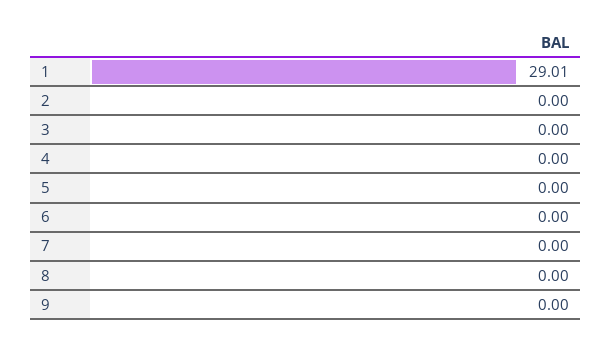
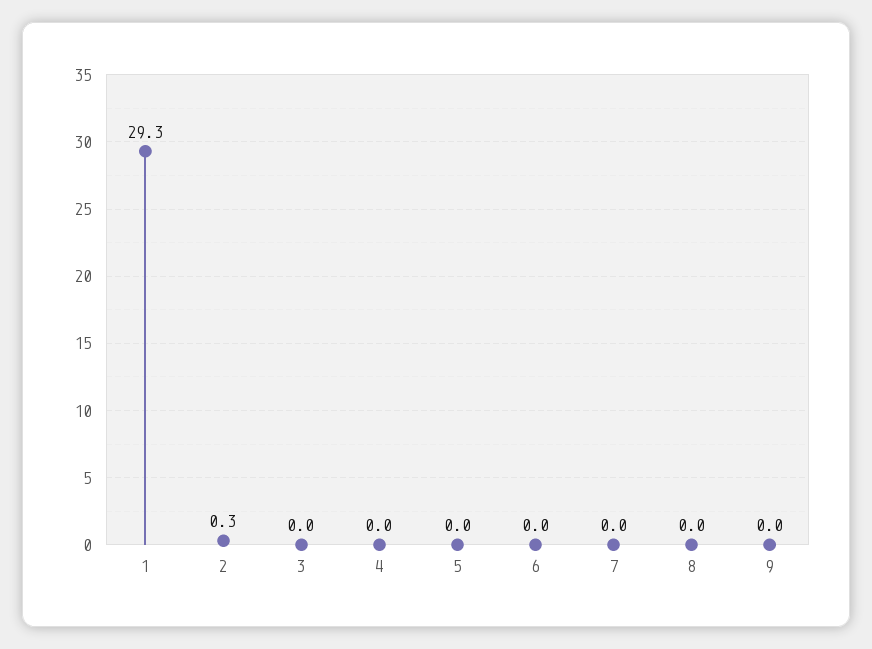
  {
-   "1": 29.01,
+   "1": 29.3,
-   "2": 0,
+   "2": 0.3,
    "3": 0,
    "4": 0,
    "5": 0,
    "6": 0,
    "7": 0,
    "8": 0,
    "9": 0
  }

